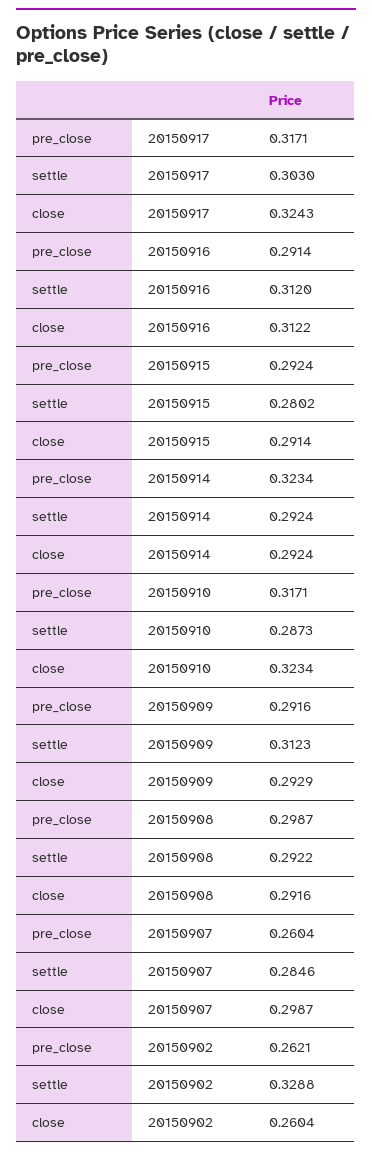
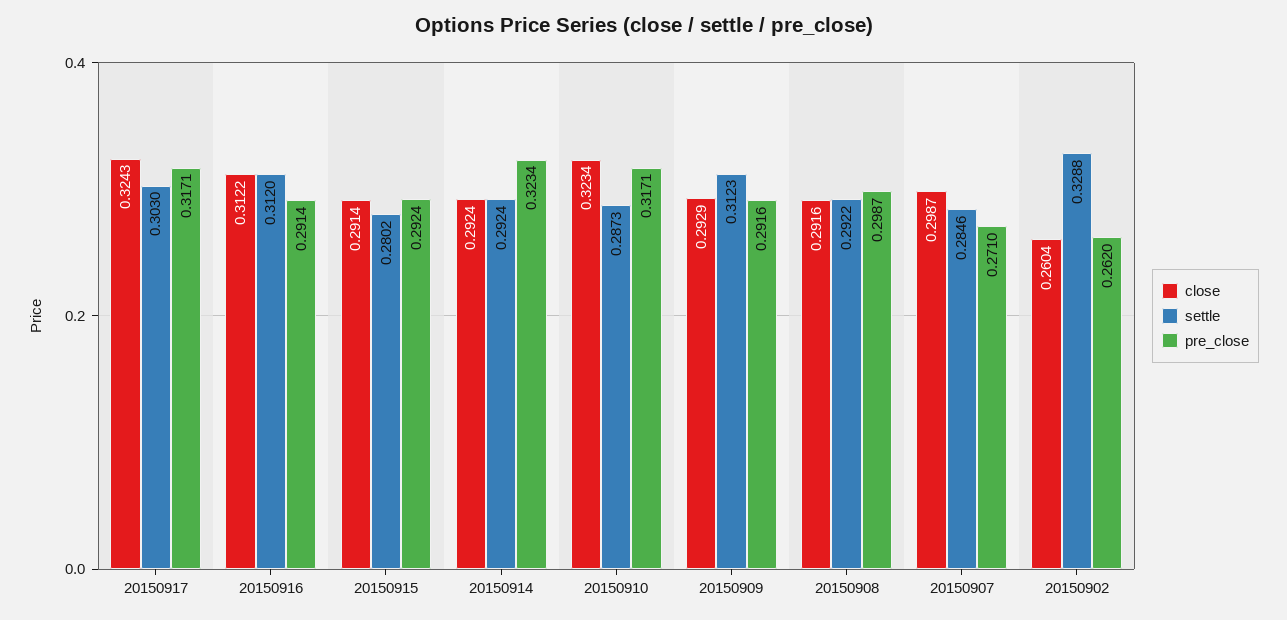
  {
    "pre_close": {
      "20150917": 0.3171,
      "20150916": 0.2914,
      "20150915": 0.2924,
      "20150914": 0.3234,
      "20150910": 0.3171,
      "20150909": 0.2916,
      "20150908": 0.2987,
-     "20150907": 0.2604,
+     "20150907": 0.271,
-     "20150902": 0.2621
+     "20150902": 0.262
    },
    "settle": {
      "20150917": 0.303,
      "20150916": 0.312,
      "20150915": 0.2802,
      "20150914": 0.2924,
      "20150910": 0.2873,
      "20150909": 0.3123,
      "20150908": 0.2922,
      "20150907": 0.2846,
      "20150902": 0.3288
    },
    "close": {
      "20150917": 0.3243,
      "20150916": 0.3122,
      "20150915": 0.2914,
      "20150914": 0.2924,
      "20150910": 0.3234,
      "20150909": 0.2929,
      "20150908": 0.2916,
      "20150907": 0.2987,
      "20150902": 0.2604
    }
  }

